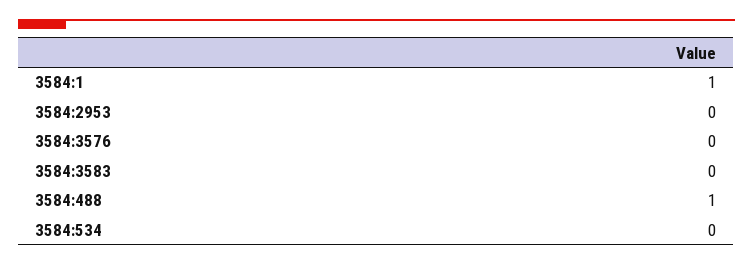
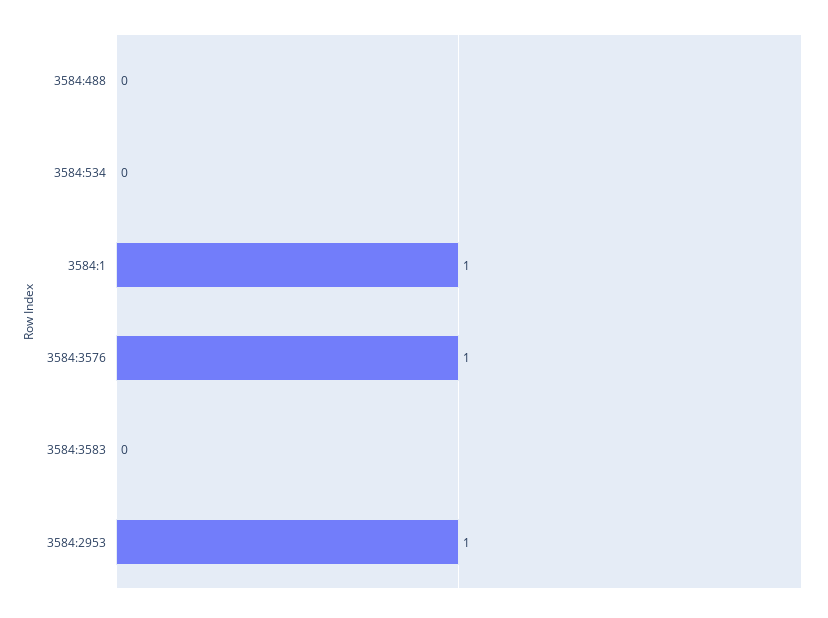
  {
    "3584:1": 1,
-   "3584:2953": 0,
+   "3584:2953": 1,
-   "3584:3576": 0,
+   "3584:3576": 1,
    "3584:3583": 0,
-   "3584:488": 1,
+   "3584:488": 0,
    "3584:534": 0
  }

